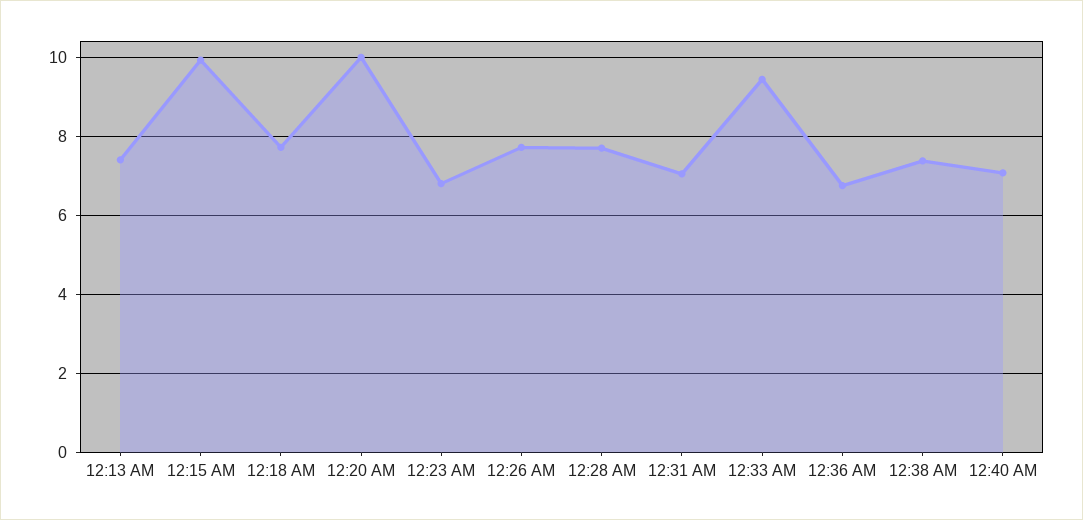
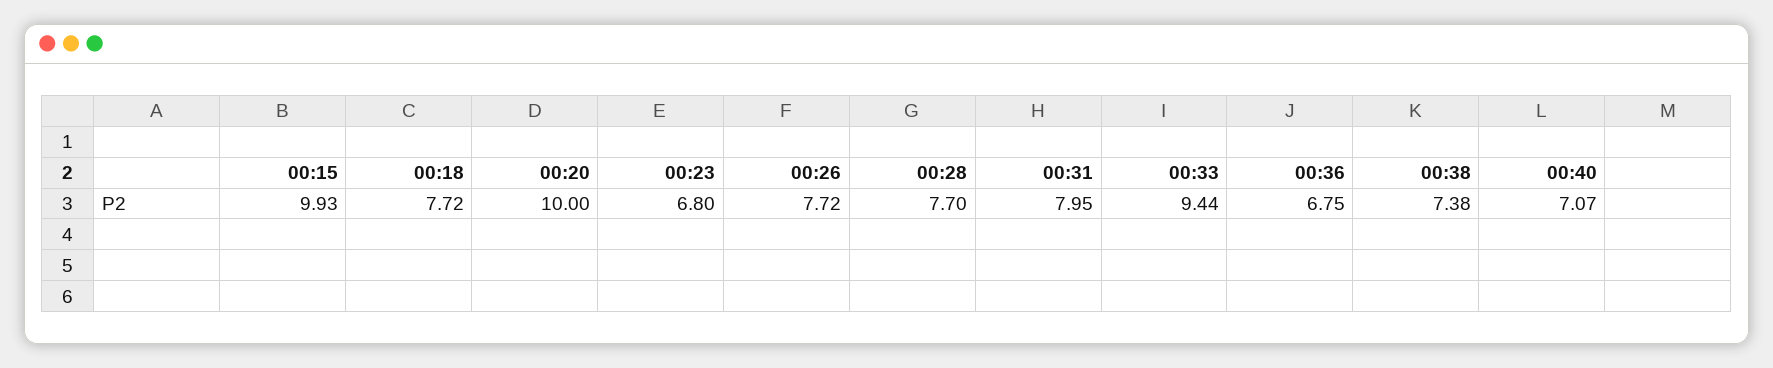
  {
-   "12:13 AM": 7.4,
    "12:15 AM": 9.93,
    "12:18 AM": 7.72,
    "12:20 AM": 10,
    "12:23 AM": 6.8,
    "12:26 AM": 7.72,
    "12:28 AM": 7.7,
-   "12:31 AM": 7,
+   "12:31 AM": 7.95,
    "12:33 AM": 9.44,
    "12:36 AM": 6.75,
    "12:38 AM": 7.38,
    "12:40 AM": 7.07
  }

